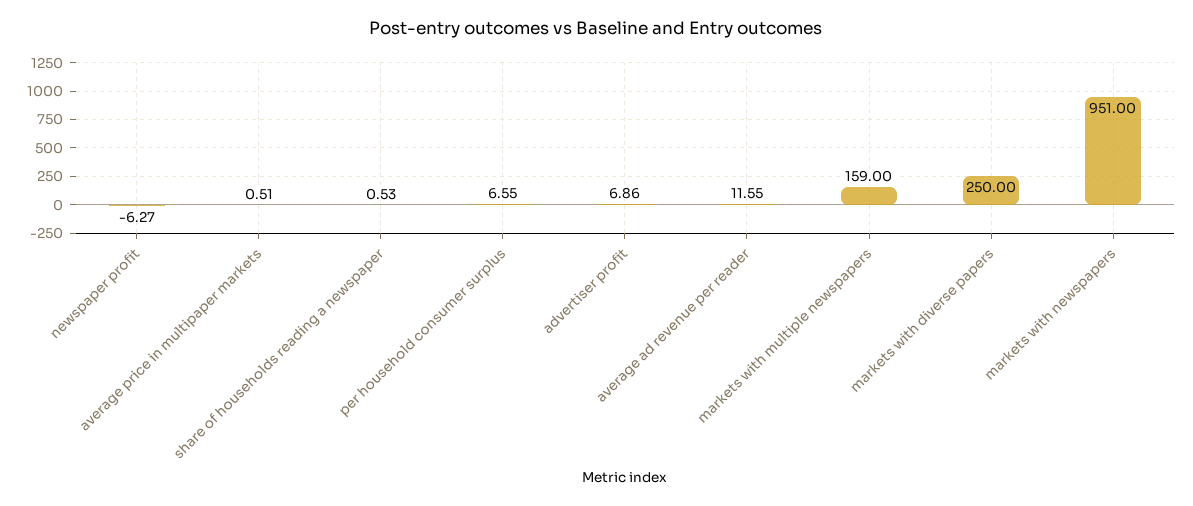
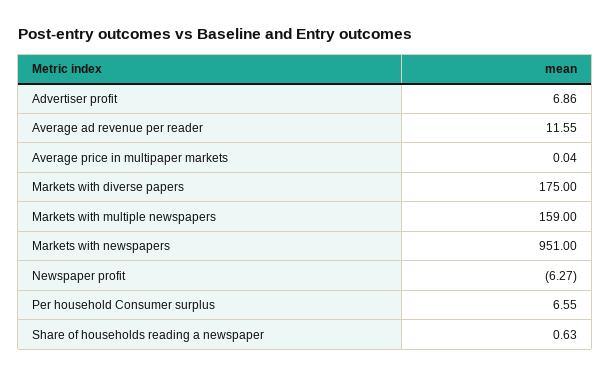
  {
    "newspaper profit": -6.27,
-   "average price in multipaper markets": 0.51,
+   "average price in multipaper markets": 0.04,
-   "share of households reading a newspaper": 0.53,
+   "share of households reading a newspaper": 0.63,
    "per household consumer surplus": 6.55,
    "advertiser profit": 6.86,
    "average ad revenue per reader": 11.55,
    "markets with multiple newspapers": 159,
-   "markets with diverse papers": 250,
+   "markets with diverse papers": 175,
    "markets with newspapers": 951
  }

